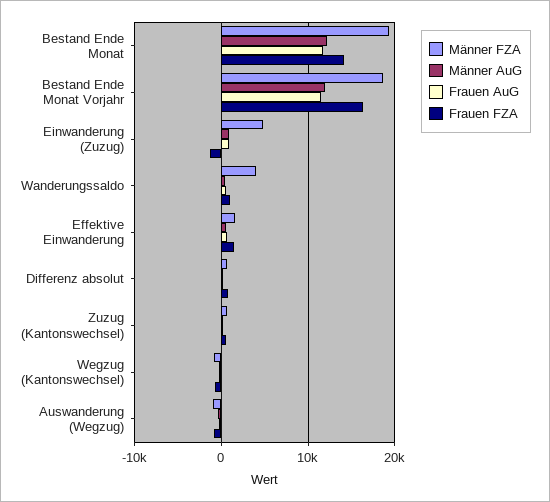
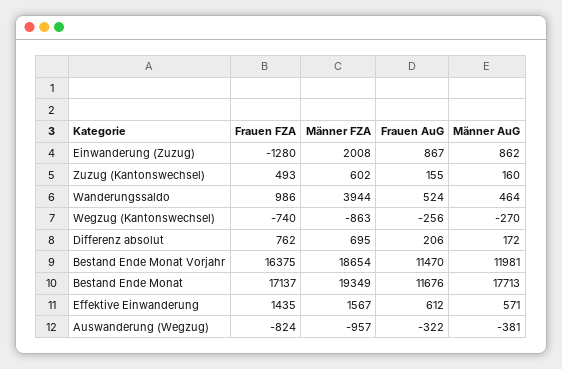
  {
    "Männer FZA": {
      "Bestand Ende Monat": 19349,
      "Bestand Ende Monat Vorjahr": 18654,
-     "Einwanderung (Zuzug)": 5000,
+     "Einwanderung (Zuzug)": 2008,
      "Wanderungssaldo": 3944,
      "Effektive Einwanderung": 1567,
      "Differenz absolut": 695,
      "Zuzug (Kantonswechsel)": 602,
      "Wegzug (Kantonswechsel)": -863,
      "Auswanderung (Wegzug)": -957
    },
    "Männer AuG": {
-     "Bestand Ende Monat": 12000,
+     "Bestand Ende Monat": 17713,
      "Bestand Ende Monat Vorjahr": 11981,
      "Einwanderung (Zuzug)": 862,
      "Wanderungssaldo": 464,
      "Effektive Einwanderung": 571,
      "Differenz absolut": 172,
      "Zuzug (Kantonswechsel)": 160,
      "Wegzug (Kantonswechsel)": -270,
      "Auswanderung (Wegzug)": -381
    },
    "Frauen AuG": {
      "Bestand Ende Monat": 11676,
      "Bestand Ende Monat Vorjahr": 11470,
      "Einwanderung (Zuzug)": 867,
      "Wanderungssaldo": 524,
      "Effektive Einwanderung": 612,
      "Differenz absolut": 206,
      "Zuzug (Kantonswechsel)": 155,
      "Wegzug (Kantonswechsel)": -256,
      "Auswanderung (Wegzug)": -322
    },
    "Frauen FZA": {
-     "Bestand Ende Monat": 14000,
+     "Bestand Ende Monat": 17137,
      "Bestand Ende Monat Vorjahr": 16375,
      "Einwanderung (Zuzug)": -1280,
      "Wanderungssaldo": 986,
      "Effektive Einwanderung": 1435,
      "Differenz absolut": 762,
      "Zuzug (Kantonswechsel)": 493,
      "Wegzug (Kantonswechsel)": -740,
      "Auswanderung (Wegzug)": -824
    }
  }

